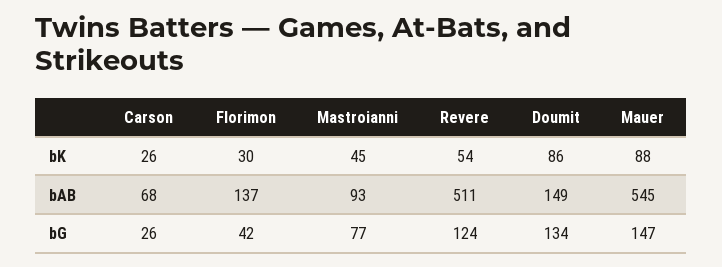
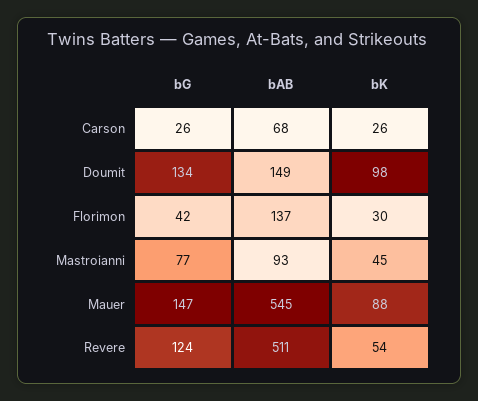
  {
    "Carson": {
      "bK": 26,
      "bAB": 68,
      "bG": 26
    },
    "Florimon": {
      "bK": 30,
      "bAB": 137,
      "bG": 42
    },
    "Mastroianni": {
      "bK": 45,
      "bAB": 93,
      "bG": 77
    },
    "Revere": {
      "bK": 54,
      "bAB": 511,
      "bG": 124
    },
    "Doumit": {
-     "bK": 86,
+     "bK": 98,
      "bAB": 149,
      "bG": 134
    },
    "Mauer": {
      "bK": 88,
      "bAB": 545,
      "bG": 147
    }
  }

